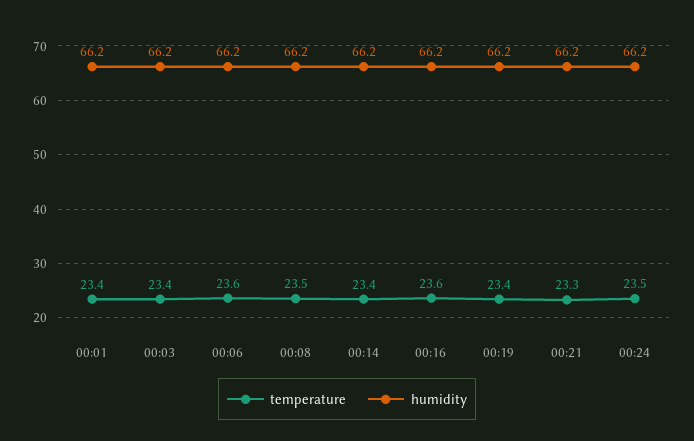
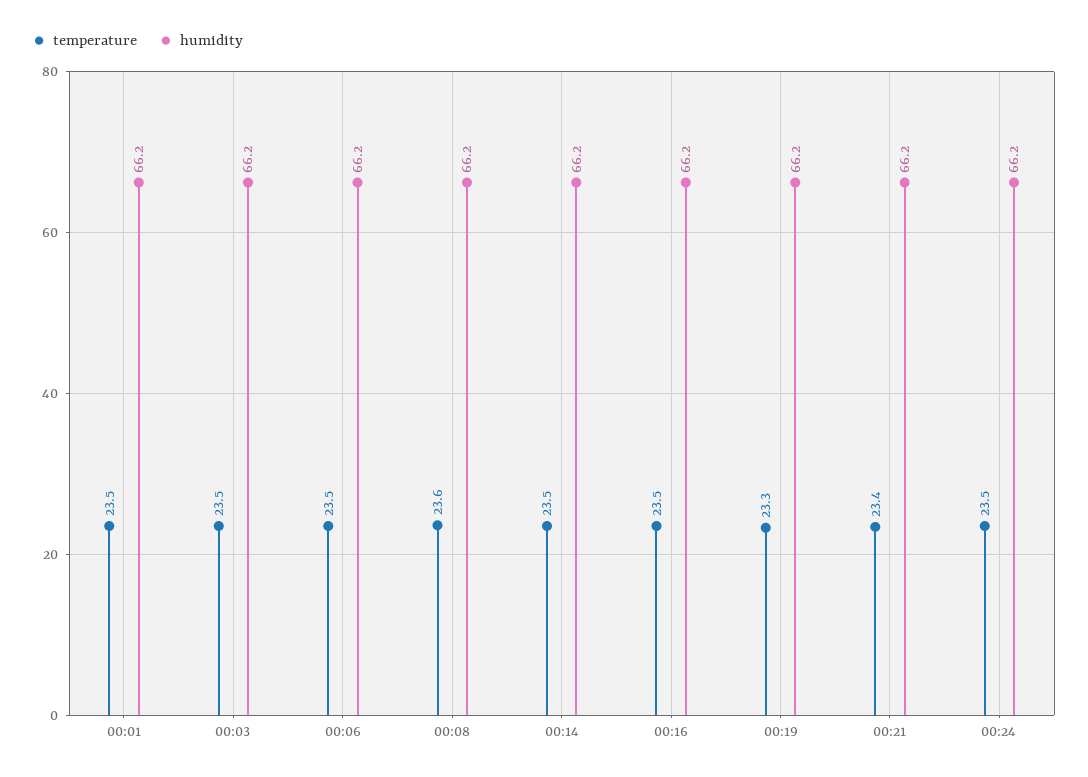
  {
    "temperature": {
-     "00:01": 23.4,
+     "00:01": 23.5,
-     "00:03": 23.4,
+     "00:03": 23.5,
-     "00:06": 23.6,
+     "00:06": 23.5,
-     "00:08": 23.5,
+     "00:08": 23.6,
-     "00:14": 23.4,
+     "00:14": 23.5,
-     "00:16": 23.6,
+     "00:16": 23.5,
-     "00:19": 23.4,
+     "00:19": 23.3,
-     "00:21": 23.3,
+     "00:21": 23.4,
      "00:24": 23.5
    },
    "humidity": {
      "00:01": 66.2,
      "00:03": 66.2,
      "00:06": 66.2,
      "00:08": 66.2,
      "00:14": 66.2,
      "00:16": 66.2,
      "00:19": 66.2,
      "00:21": 66.2,
      "00:24": 66.2
    }
  }

